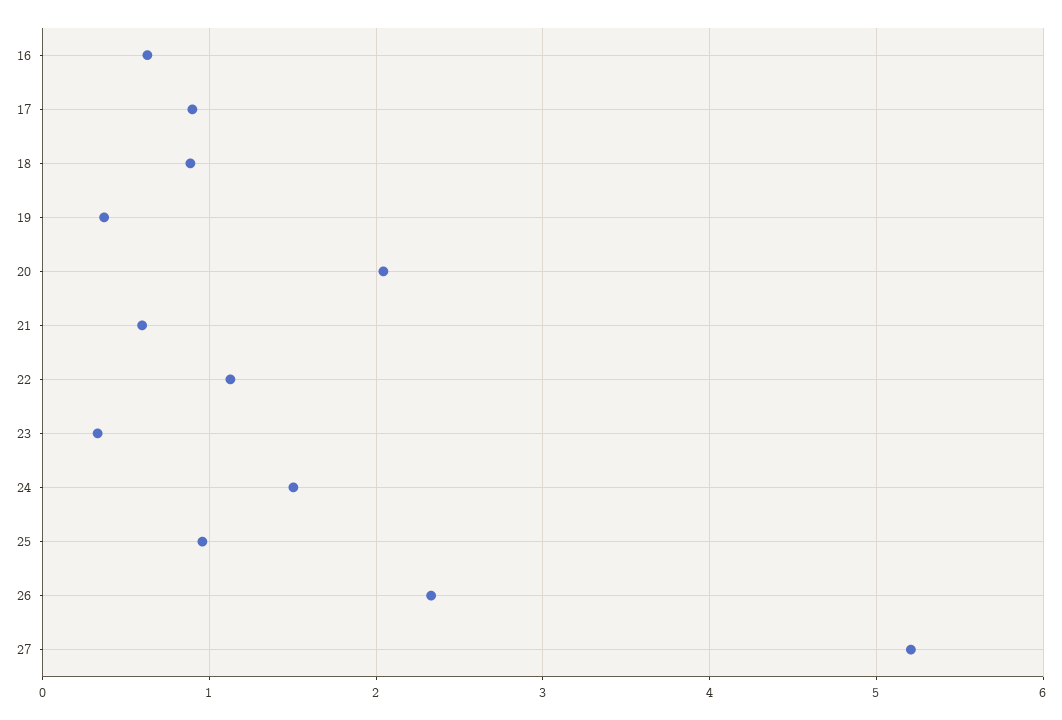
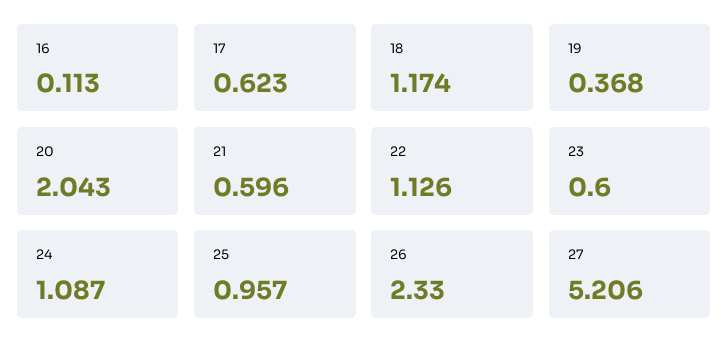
  {
-   "16": 0.6,
+   "16": 0.113,
-   "17": 0.9,
+   "17": 0.623,
-   "18": 0.9,
+   "18": 1.174,
    "19": 0.368,
    "20": 2.043,
    "21": 0.596,
    "22": 1.126,
-   "23": 0.3,
+   "23": 0.6,
-   "24": 1.5,
+   "24": 1.087,
    "25": 0.957,
    "26": 2.33,
    "27": 5.206
  }

